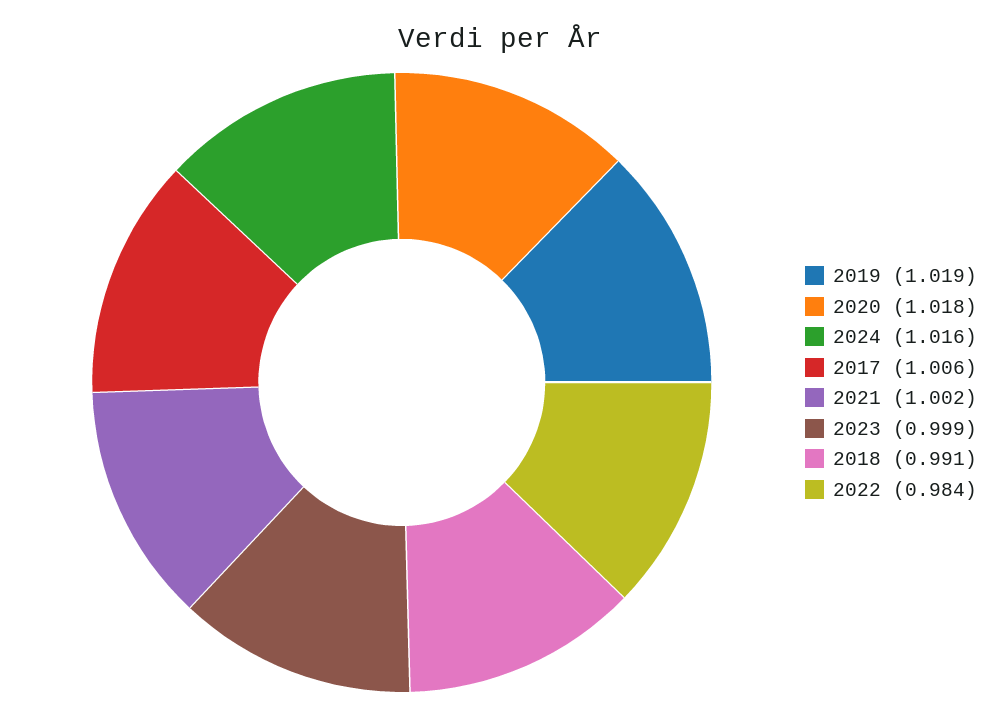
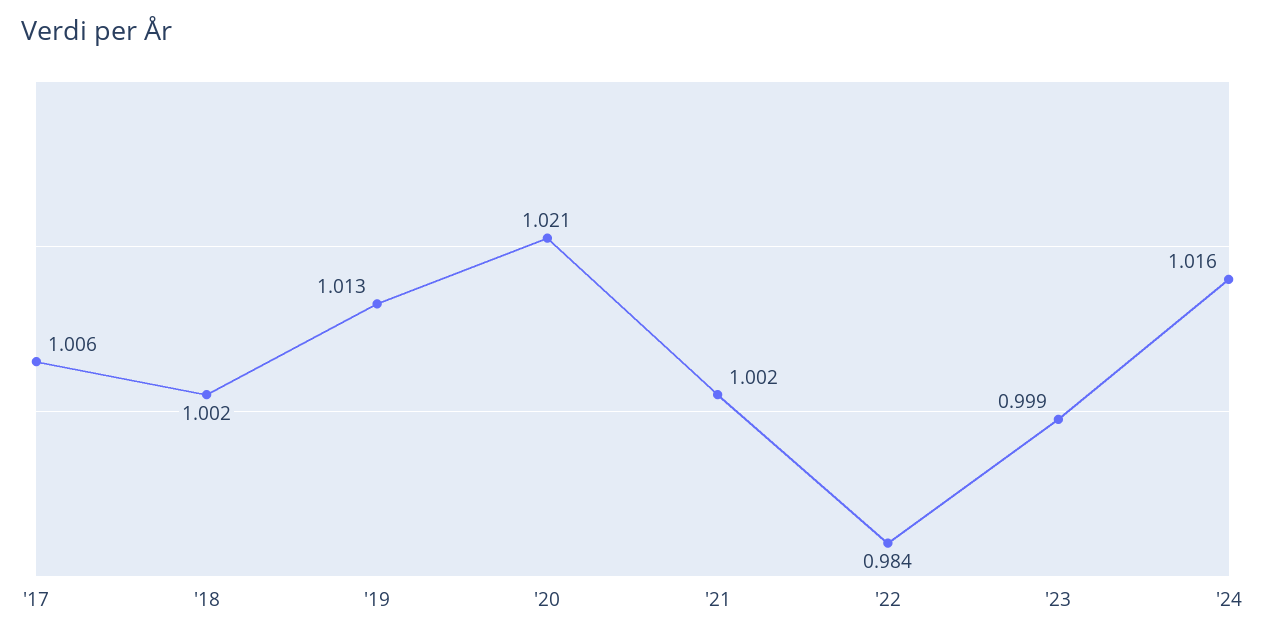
  {
-   "2019": 1.019,
+   "2019": 1.013,
-   "2020": 1.018,
+   "2020": 1.021,
    "2024": 1.016,
    "2017": 1.006,
    "2021": 1.002,
    "2023": 0.999,
-   "2018": 0.991,
+   "2018": 1.002,
    "2022": 0.984
  }

